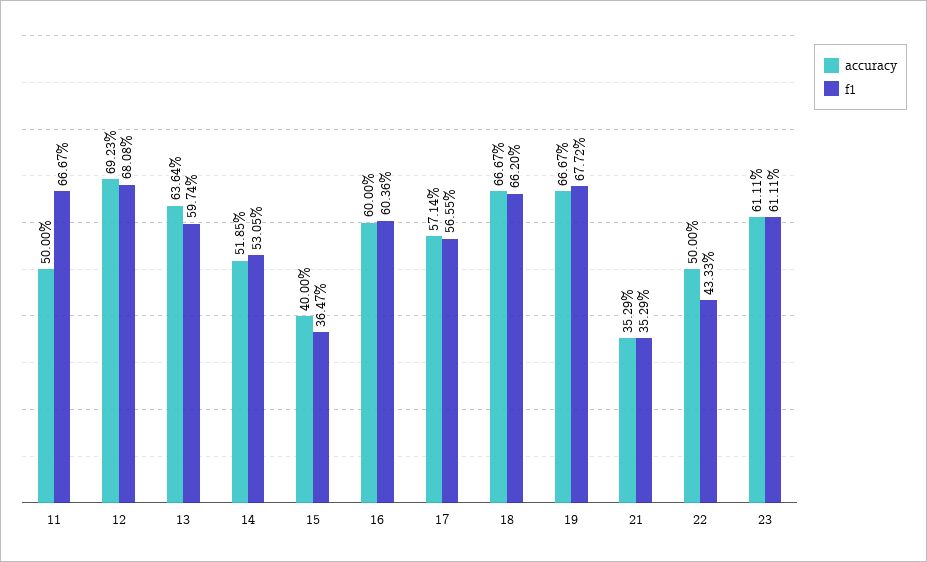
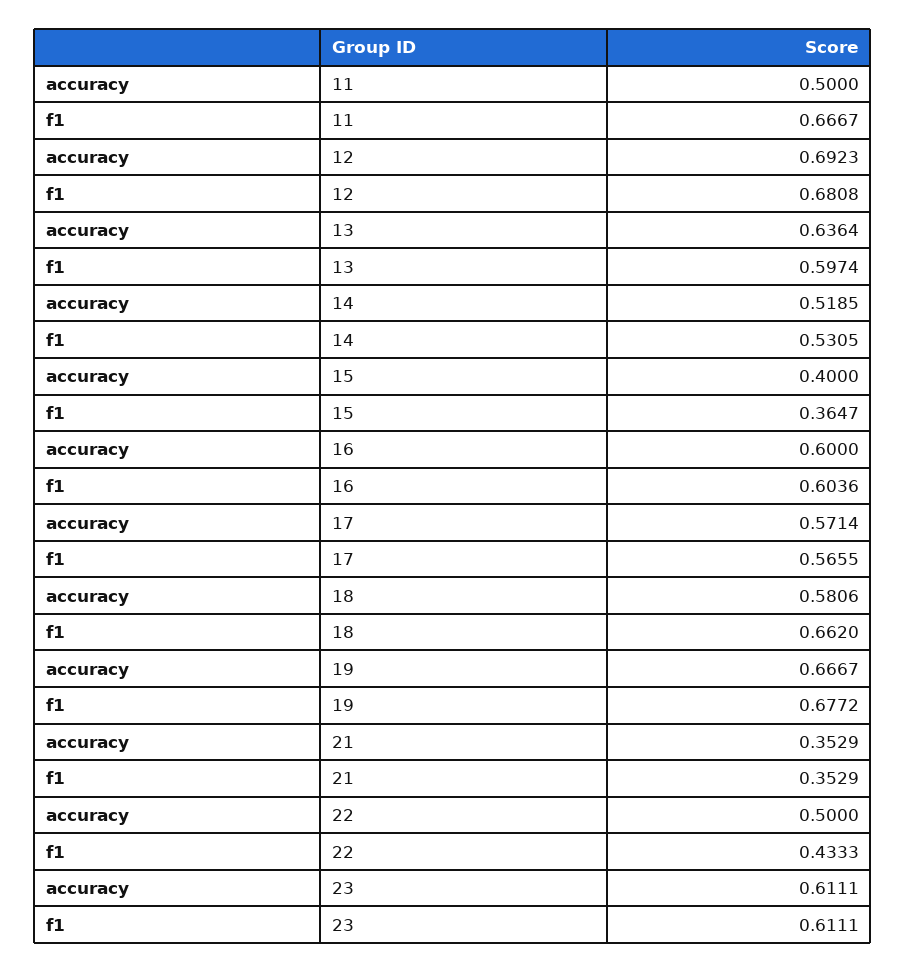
  {
    "accuracy": {
      "11": 0.5,
      "12": 0.6923,
      "13": 0.6364,
      "14": 0.5185,
      "15": 0.4,
      "16": 0.6,
      "17": 0.5714,
-     "18": 0.6667,
+     "18": 0.5806,
      "19": 0.6667,
      "21": 0.3529,
      "22": 0.5,
      "23": 0.6111
    },
    "f1": {
      "11": 0.6667,
      "12": 0.6808,
      "13": 0.5974,
      "14": 0.5305,
      "15": 0.3647,
      "16": 0.6036,
      "17": 0.5655,
      "18": 0.662,
      "19": 0.6772,
      "21": 0.3529,
      "22": 0.4333,
      "23": 0.6111
    }
  }

